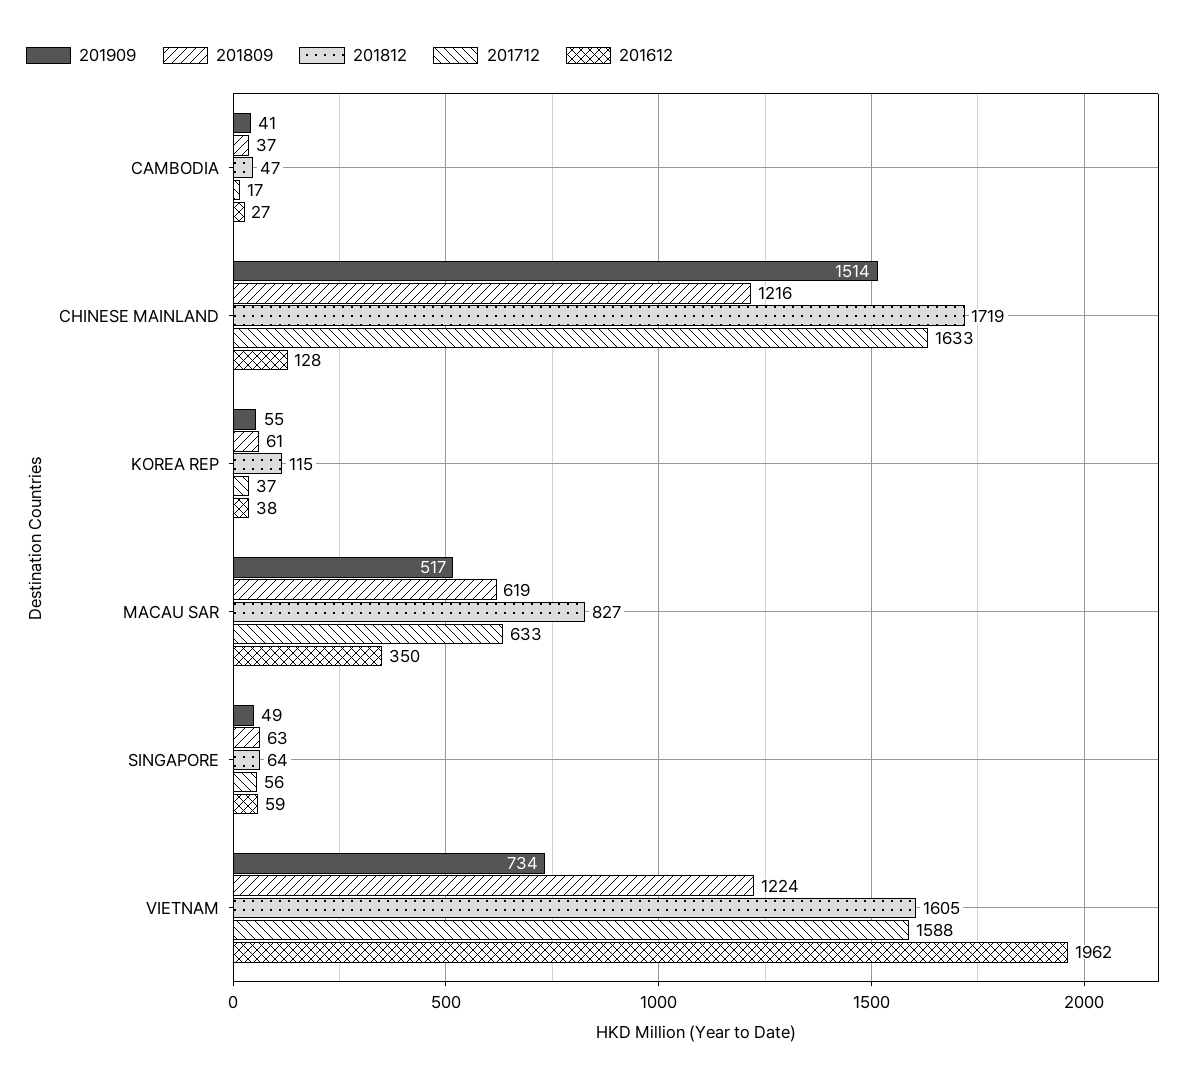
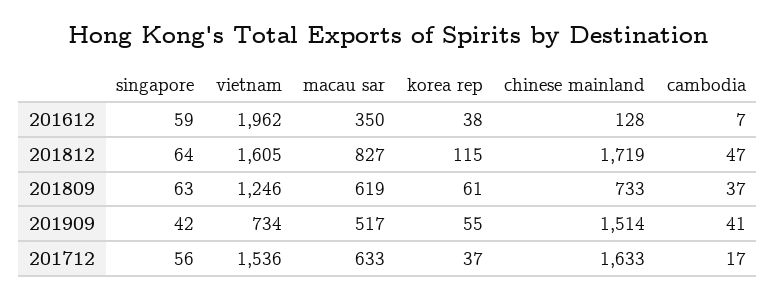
  {
    "201909": {
      "CAMBODIA": 41,
      "CHINESE MAINLAND": 1514,
      "KOREA REP": 55,
      "MACAU SAR": 517,
-     "SINGAPORE": 49,
+     "SINGAPORE": 42,
      "VIETNAM": 734
    },
    "201809": {
      "CAMBODIA": 37,
-     "CHINESE MAINLAND": 1216,
+     "CHINESE MAINLAND": 733,
      "KOREA REP": 61,
      "MACAU SAR": 619,
      "SINGAPORE": 63,
-     "VIETNAM": 1224
+     "VIETNAM": 1246
    },
    "201812": {
      "CAMBODIA": 47,
      "CHINESE MAINLAND": 1719,
      "KOREA REP": 115,
      "MACAU SAR": 827,
      "SINGAPORE": 64,
      "VIETNAM": 1605
    },
    "201712": {
      "CAMBODIA": 17,
      "CHINESE MAINLAND": 1633,
      "KOREA REP": 37,
      "MACAU SAR": 633,
      "SINGAPORE": 56,
-     "VIETNAM": 1588
+     "VIETNAM": 1536
    },
    "201612": {
-     "CAMBODIA": 27,
+     "CAMBODIA": 7,
      "CHINESE MAINLAND": 128,
      "KOREA REP": 38,
      "MACAU SAR": 350,
      "SINGAPORE": 59,
      "VIETNAM": 1962
    }
  }

